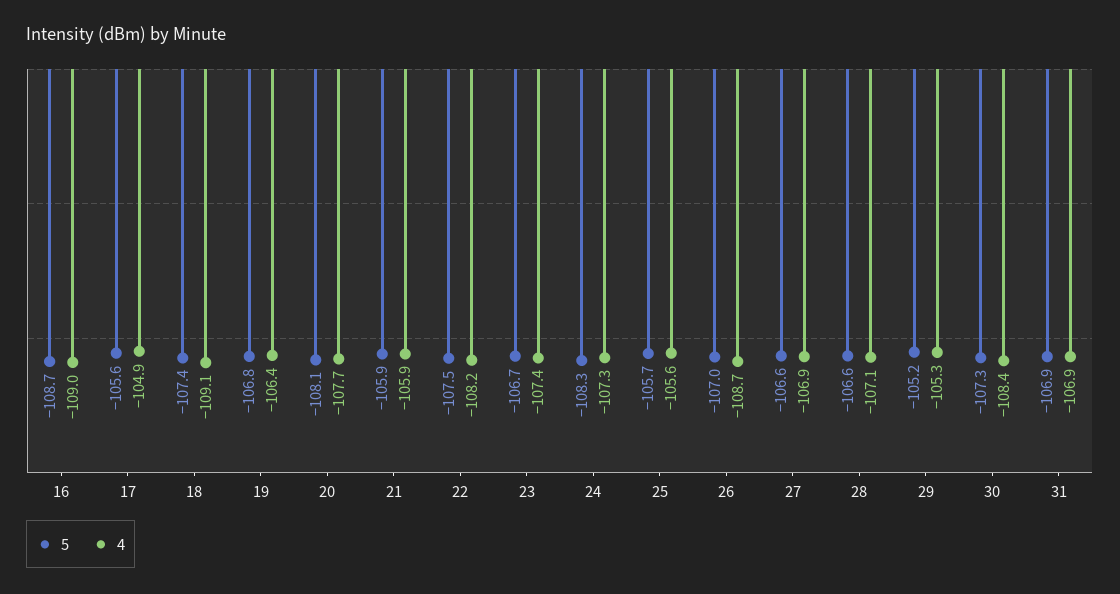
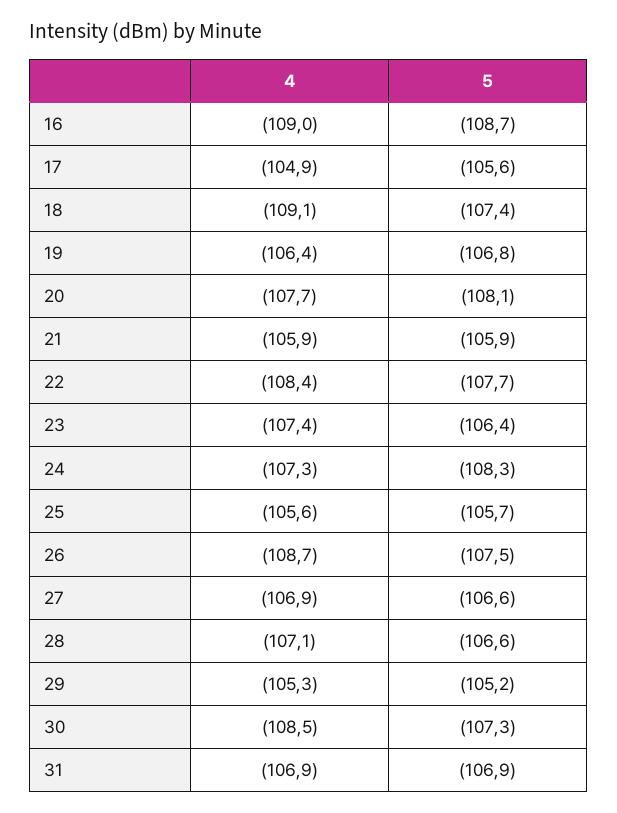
  {
    "5": {
      "16": -108.7,
      "17": -105.6,
      "18": -107.4,
      "19": -106.8,
      "20": -108.1,
      "21": -105.9,
-     "22": -107.5,
+     "22": -107.7,
-     "23": -106.7,
+     "23": -106.4,
      "24": -108.3,
      "25": -105.7,
-     "26": -107,
+     "26": -107.5,
      "27": -106.6,
      "28": -106.6,
      "29": -105.2,
      "30": -107.3,
      "31": -106.9
    },
    "4": {
      "16": -109,
      "17": -104.9,
      "18": -109.1,
      "19": -106.4,
      "20": -107.7,
      "21": -105.9,
-     "22": -108.2,
+     "22": -108.4,
      "23": -107.4,
      "24": -107.3,
      "25": -105.6,
      "26": -108.7,
      "27": -106.9,
      "28": -107.1,
      "29": -105.3,
-     "30": -108.4,
+     "30": -108.5,
      "31": -106.9
    }
  }

